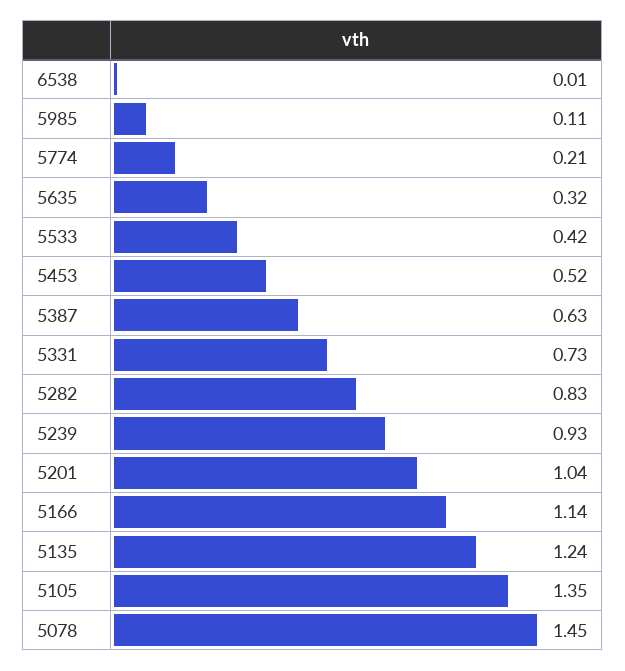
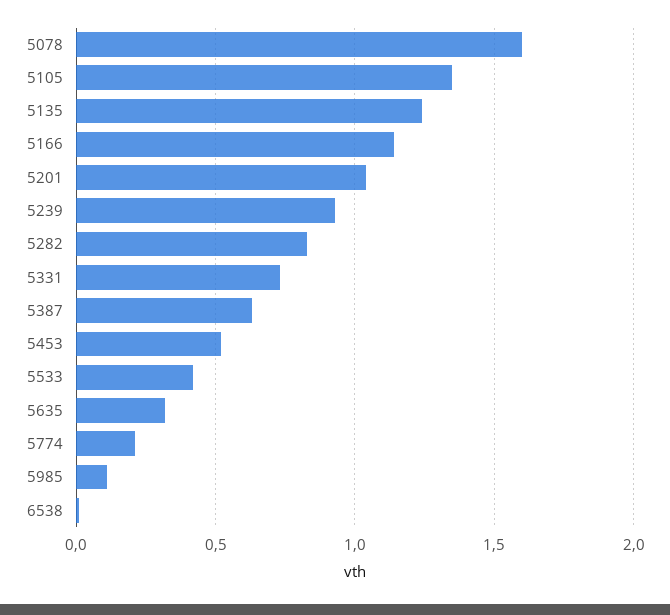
  {
    "6538": 0.01,
    "5985": 0.11,
    "5774": 0.21,
    "5635": 0.32,
    "5533": 0.42,
    "5453": 0.52,
    "5387": 0.63,
    "5331": 0.73,
    "5282": 0.83,
    "5239": 0.93,
    "5201": 1.04,
    "5166": 1.14,
    "5135": 1.24,
    "5105": 1.35,
-   "5078": 1.45
+   "5078": 1.6
  }

